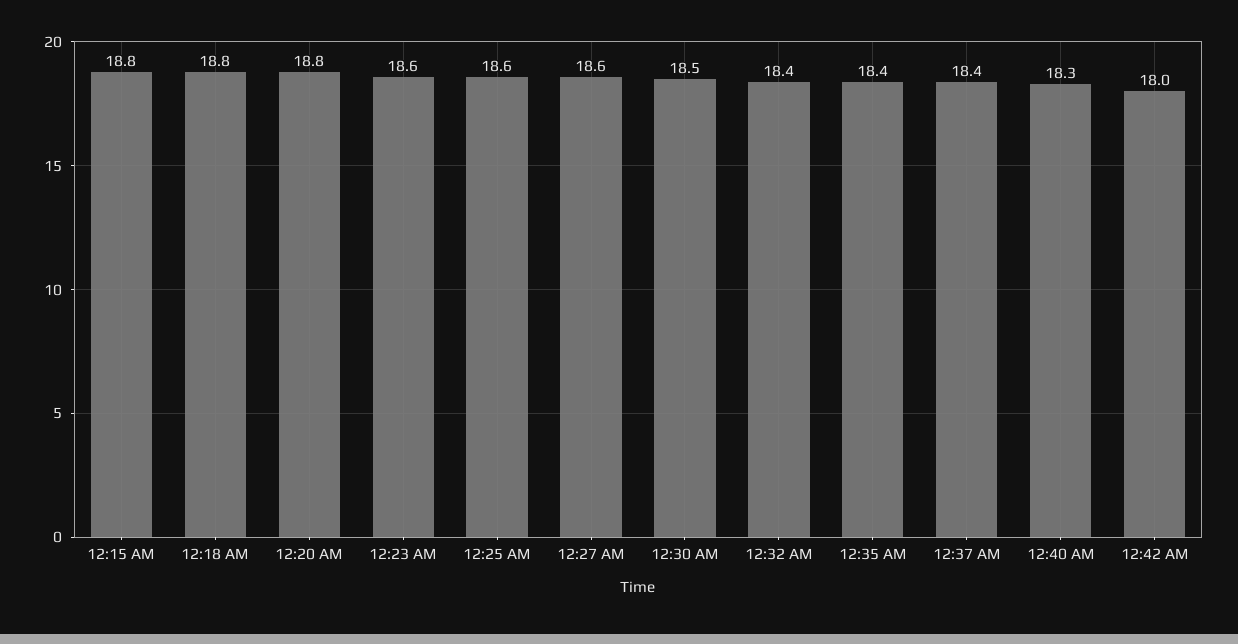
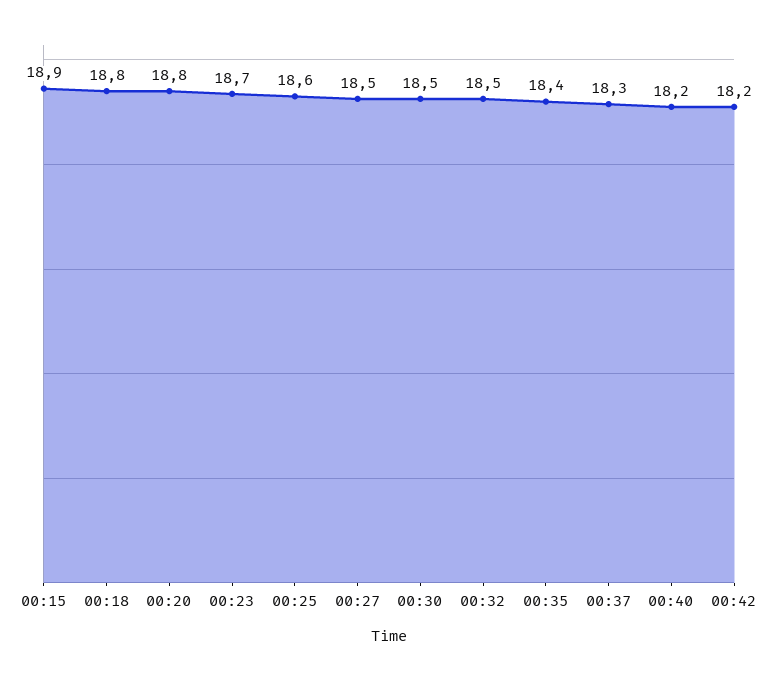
  {
-   "12:15 AM": 18.8,
+   "12:15 AM": 18.9,
    "12:18 AM": 18.8,
    "12:20 AM": 18.8,
-   "12:23 AM": 18.6,
+   "12:23 AM": 18.7,
    "12:25 AM": 18.6,
-   "12:27 AM": 18.6,
+   "12:27 AM": 18.5,
    "12:30 AM": 18.5,
-   "12:32 AM": 18.4,
+   "12:32 AM": 18.5,
    "12:35 AM": 18.4,
-   "12:37 AM": 18.4,
+   "12:37 AM": 18.3,
-   "12:40 AM": 18.3,
+   "12:40 AM": 18.2,
-   "12:42 AM": 18
+   "12:42 AM": 18.2
  }

